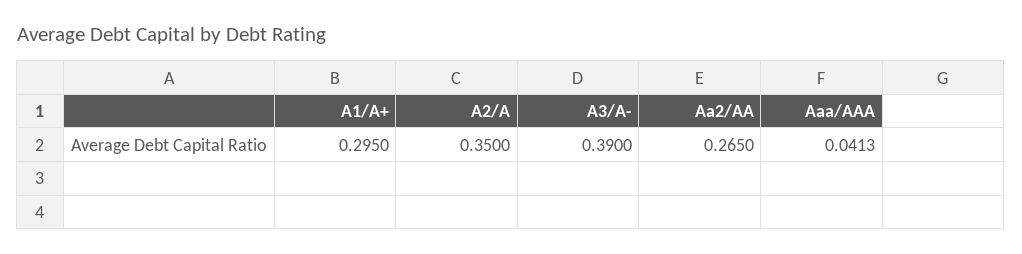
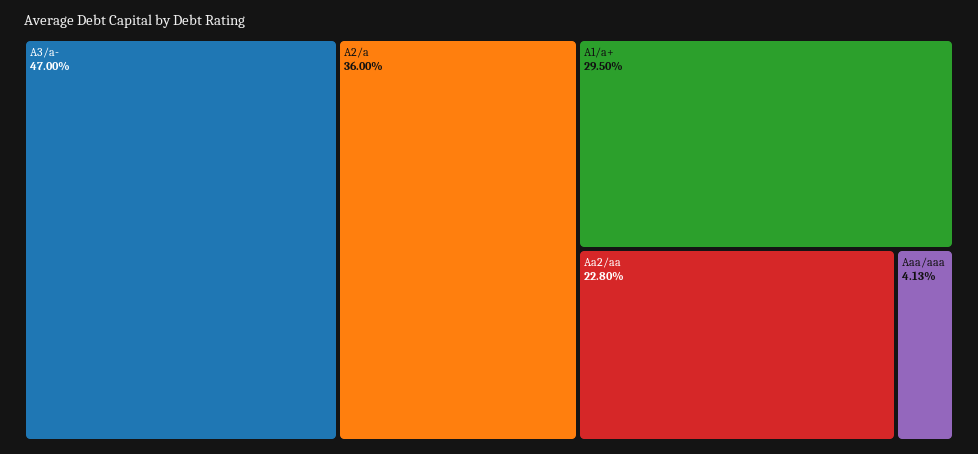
  {
    "A1/A+": 0.295,
-   "A2/A": 0.35,
+   "A2/A": 0.36,
-   "A3/A-": 0.39,
+   "A3/A-": 0.47,
-   "Aa2/AA": 0.265,
+   "Aa2/AA": 0.228,
    "Aaa/AAA": 0.0413
  }

